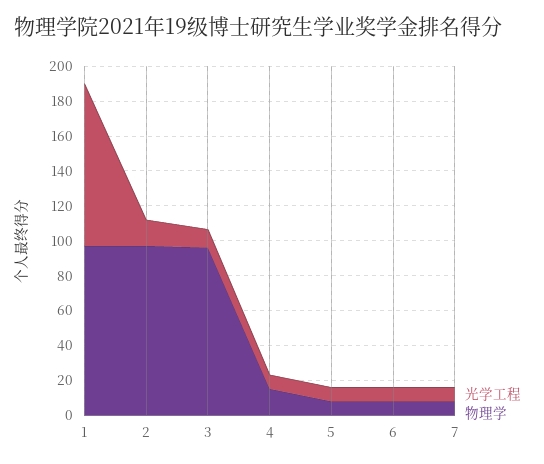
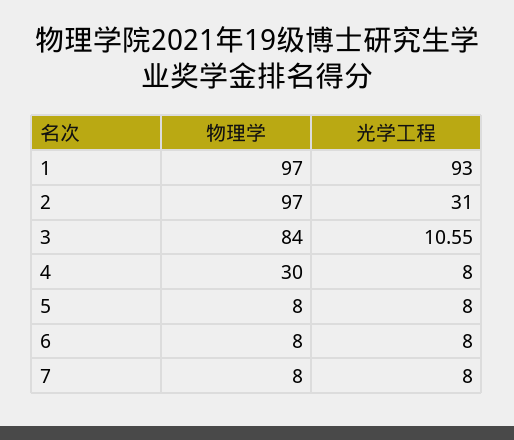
  {
    "光学工程": {
      "1": 93,
-     "2": 15,
+     "2": 31,
      "3": 10.55,
      "4": 8,
      "5": 8,
      "6": 8,
      "7": 8
    },
    "物理学": {
      "1": 97,
      "2": 97,
-     "3": 95,
+     "3": 84,
-     "4": 15,
+     "4": 30,
      "5": 8,
      "6": 8,
      "7": 8
    }
  }

